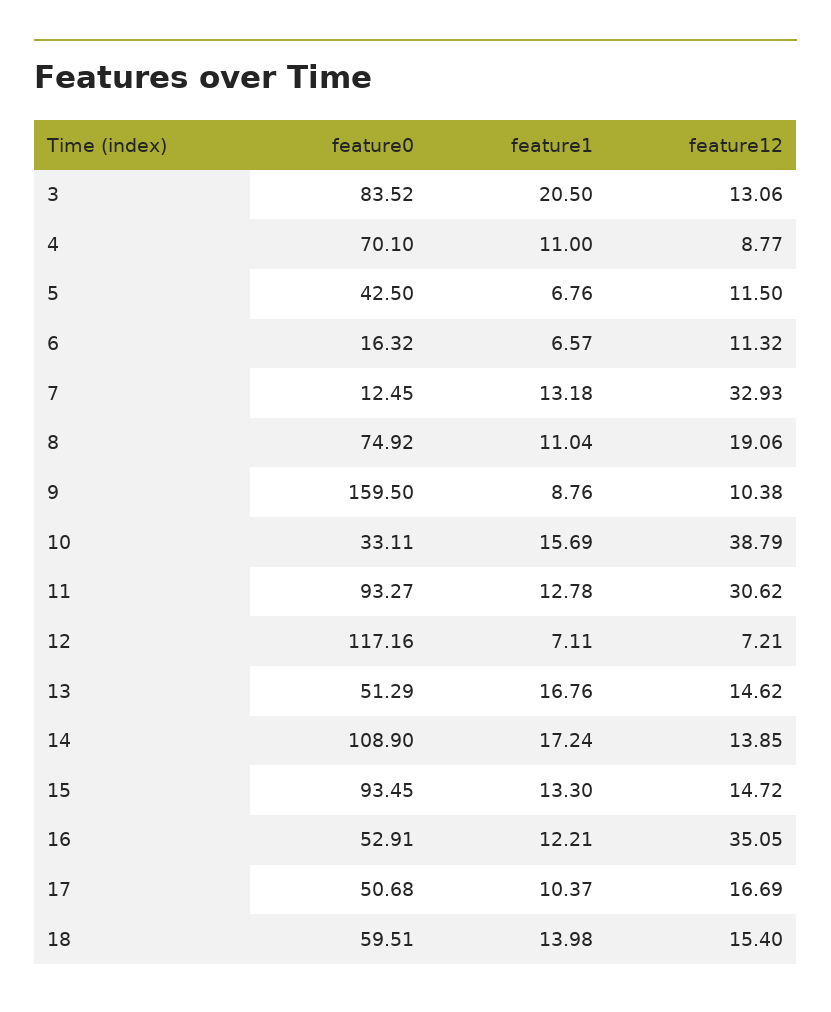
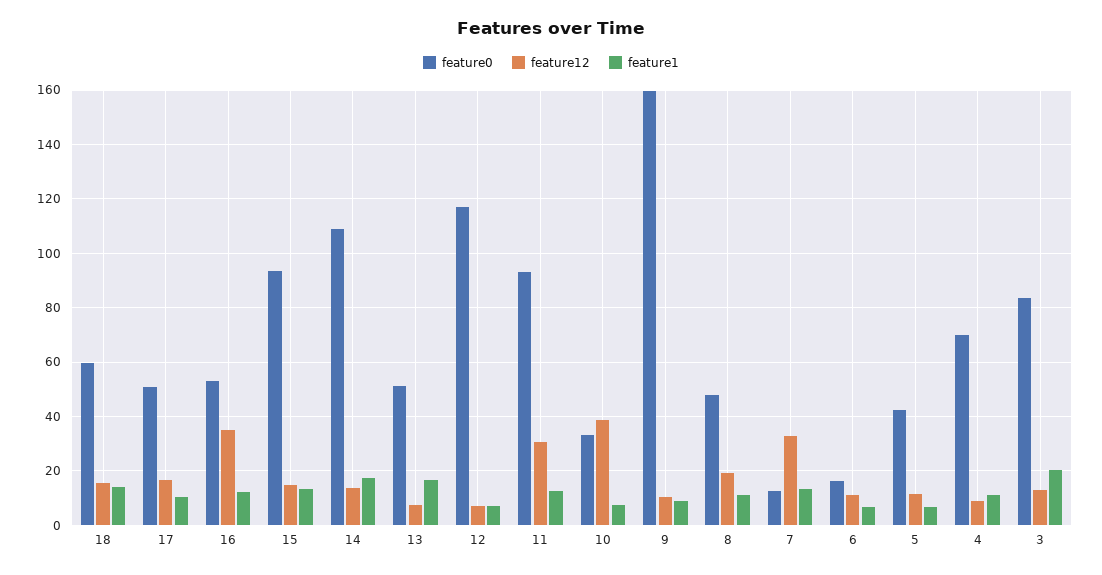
  {
    "feature0": {
      "3": 83.52,
      "4": 70.1,
      "5": 42.5,
      "6": 16.32,
      "7": 12.45,
-     "8": 74.92,
+     "8": 47.5,
      "9": 159.5,
      "10": 33.11,
      "11": 93.27,
      "12": 117.16,
      "13": 51.29,
      "14": 108.9,
      "15": 93.45,
      "16": 52.91,
      "17": 50.68,
      "18": 59.51
    },
    "feature1": {
      "3": 20.5,
      "4": 11,
      "5": 6.76,
      "6": 6.57,
      "7": 13.18,
      "8": 11.04,
      "9": 8.76,
-     "10": 15.69,
+     "10": 7.5,
      "11": 12.78,
      "12": 7.11,
      "13": 16.76,
      "14": 17.24,
      "15": 13.3,
      "16": 12.21,
      "17": 10.37,
      "18": 13.98
    },
    "feature12": {
      "3": 13.06,
      "4": 8.77,
      "5": 11.5,
      "6": 11.32,
      "7": 32.93,
      "8": 19.06,
      "9": 10.38,
      "10": 38.79,
      "11": 30.62,
      "12": 7.21,
-     "13": 14.62,
+     "13": 7.5,
      "14": 13.85,
      "15": 14.72,
      "16": 35.05,
      "17": 16.69,
      "18": 15.4
    }
  }

